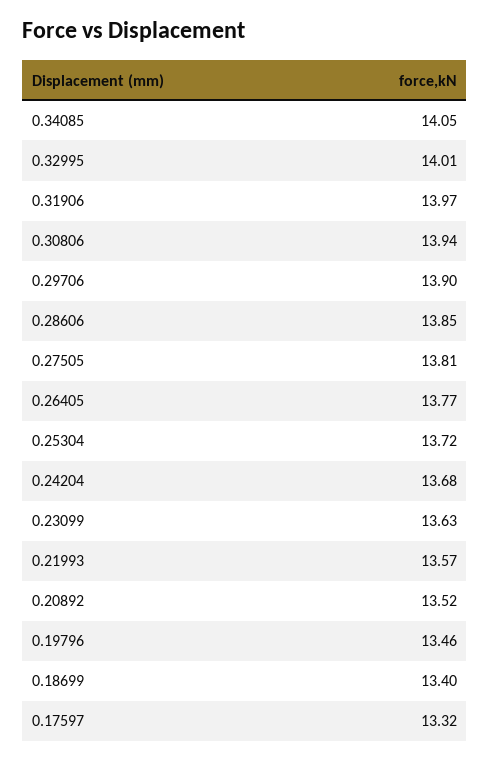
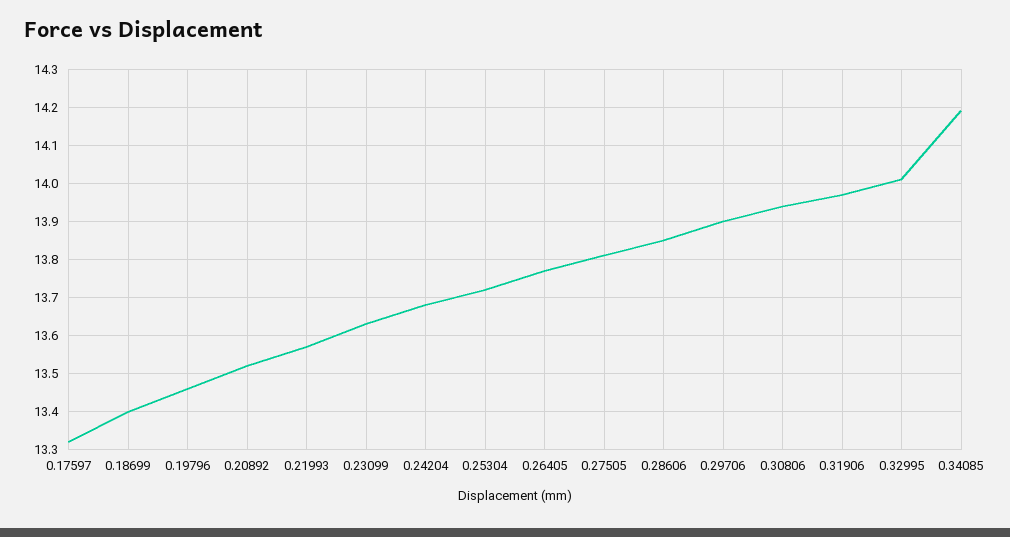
  {
-   "0.34085": 14.05,
+   "0.34085": 14.2,
    "0.32995": 14.01,
    "0.31906": 13.97,
    "0.30806": 13.94,
    "0.29706": 13.9,
    "0.28606": 13.85,
    "0.27505": 13.81,
    "0.26405": 13.77,
    "0.25304": 13.72,
    "0.24204": 13.68,
    "0.23099": 13.63,
    "0.21993": 13.57,
    "0.20892": 13.52,
    "0.19796": 13.46,
    "0.18699": 13.4,
    "0.17597": 13.32
  }

